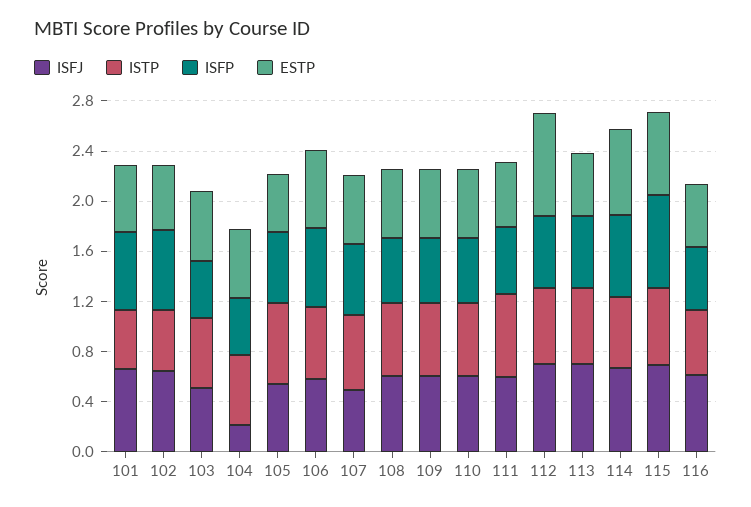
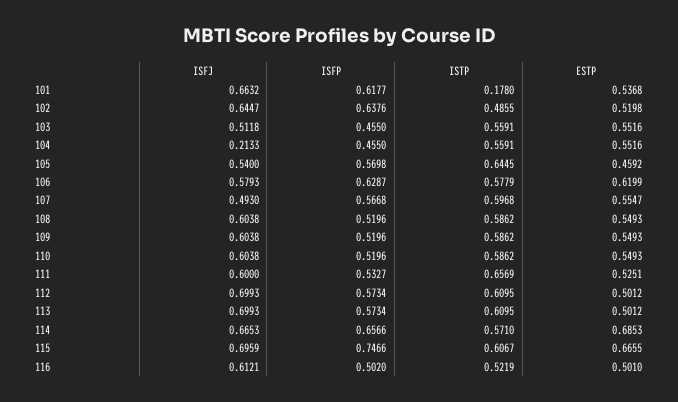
  {
    "ISFJ": {
      "101": 0.6632,
      "102": 0.6447,
      "103": 0.5118,
      "104": 0.2133,
      "105": 0.54,
      "106": 0.5793,
      "107": 0.493,
      "108": 0.6038,
      "109": 0.6038,
      "110": 0.6038,
      "111": 0.6,
      "112": 0.6993,
      "113": 0.6993,
      "114": 0.6653,
      "115": 0.6959,
      "116": 0.6121
    },
    "ISTP": {
-     "101": 0.5,
+     "101": 0.178,
      "102": 0.4855,
      "103": 0.5591,
      "104": 0.5591,
      "105": 0.6445,
      "106": 0.5779,
      "107": 0.5968,
      "108": 0.5862,
      "109": 0.5862,
      "110": 0.5862,
      "111": 0.6569,
      "112": 0.6095,
      "113": 0.6095,
      "114": 0.571,
      "115": 0.6067,
      "116": 0.5219
    },
    "ISFP": {
      "101": 0.6177,
      "102": 0.6376,
      "103": 0.455,
      "104": 0.455,
      "105": 0.5698,
      "106": 0.6287,
      "107": 0.5668,
      "108": 0.5196,
      "109": 0.5196,
      "110": 0.5196,
      "111": 0.5327,
      "112": 0.5734,
      "113": 0.5734,
      "114": 0.6566,
      "115": 0.7466,
      "116": 0.502
    },
    "ESTP": {
      "101": 0.5368,
      "102": 0.5198,
      "103": 0.5516,
      "104": 0.5516,
      "105": 0.4592,
      "106": 0.6199,
      "107": 0.5547,
      "108": 0.5493,
      "109": 0.5493,
      "110": 0.5493,
      "111": 0.5251,
-     "112": 0.8,
+     "112": 0.5012,
      "113": 0.5012,
      "114": 0.6853,
      "115": 0.6655,
      "116": 0.501
    }
  }

